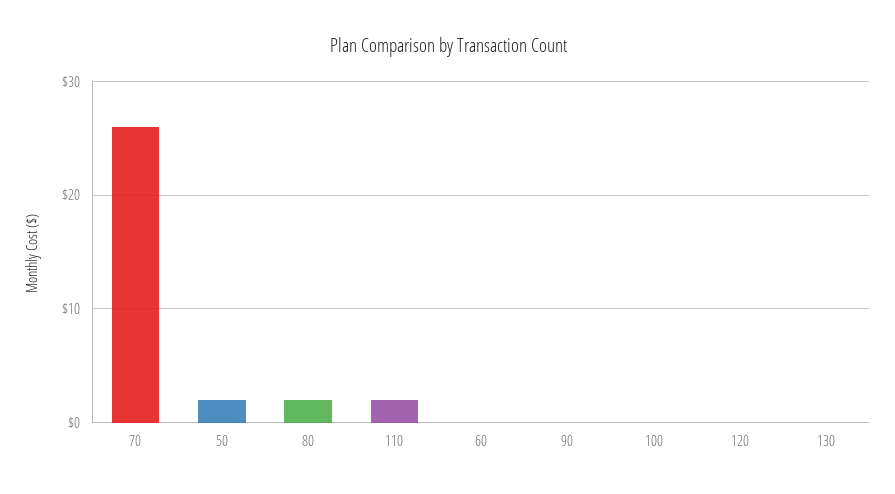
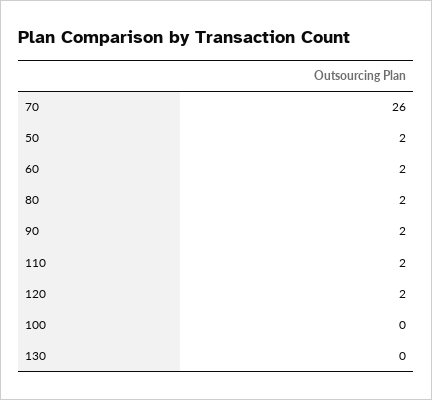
  {
    "70": 26,
    "50": 2,
    "80": 2,
    "110": 2,
-   "60": 0,
+   "60": 2,
-   "90": 0,
+   "90": 2,
    "100": 0,
-   "120": 0,
+   "120": 2,
    "130": 0
  }

